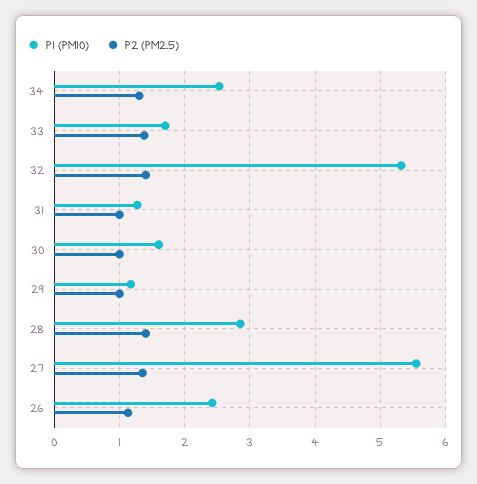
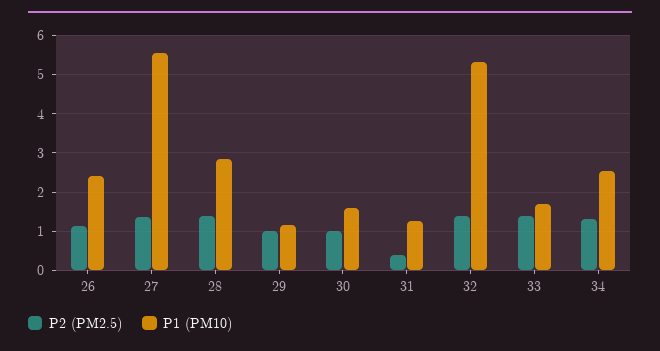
  {
    "P1 (PM10)": {
      "34": 2.5,
      "33": 1.7,
      "32": 5.3,
      "31": 1.3,
      "30": 1.6,
      "29": 1.2,
      "28": 2.9,
      "27": 5.6,
      "26": 2.4
    },
    "P2 (PM2.5)": {
      "34": 1.3,
      "33": 1.4,
      "32": 1.4,
-     "31": 1,
+     "31": 0.4,
      "30": 1,
      "29": 1,
      "28": 1.4,
      "27": 1.4,
      "26": 1.1
    }
  }

